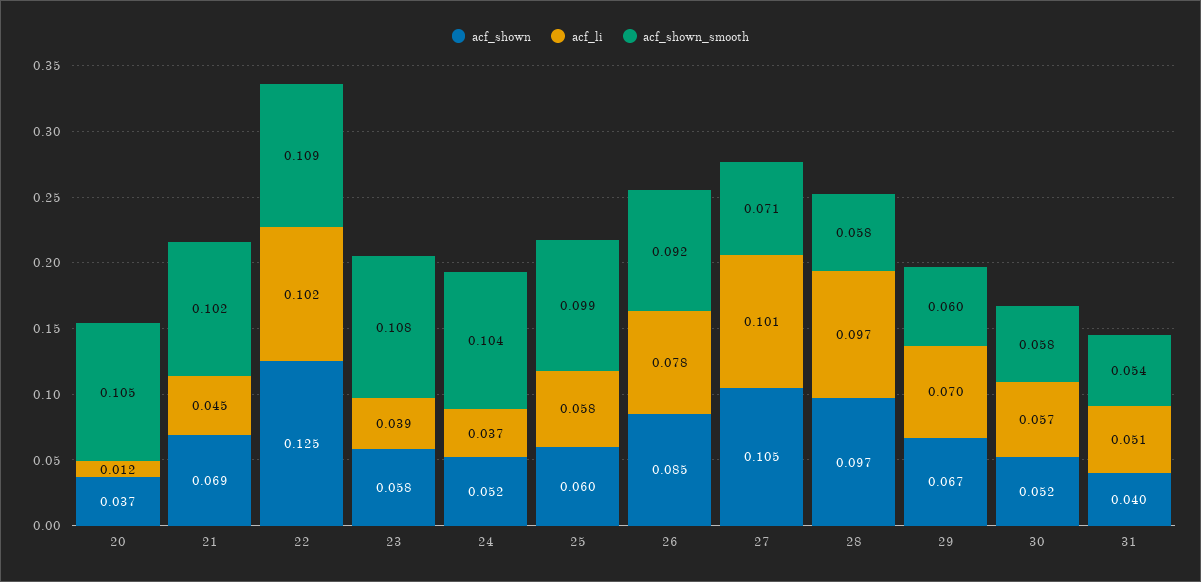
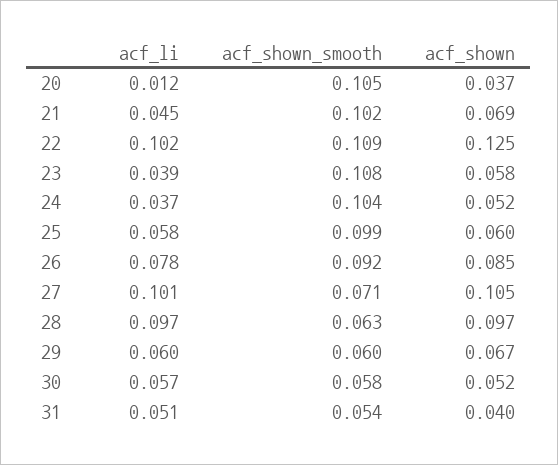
  {
    "acf_shown": {
      "20": 0.037,
      "21": 0.069,
      "22": 0.125,
      "23": 0.058,
      "24": 0.052,
      "25": 0.06,
      "26": 0.085,
      "27": 0.105,
      "28": 0.097,
      "29": 0.067,
      "30": 0.052,
      "31": 0.04
    },
    "acf_li": {
      "20": 0.012,
      "21": 0.045,
      "22": 0.102,
      "23": 0.039,
      "24": 0.037,
      "25": 0.058,
      "26": 0.078,
      "27": 0.101,
      "28": 0.097,
-     "29": 0.07,
+     "29": 0.06,
      "30": 0.057,
      "31": 0.051
    },
    "acf_shown_smooth": {
      "20": 0.105,
      "21": 0.102,
      "22": 0.109,
      "23": 0.108,
      "24": 0.104,
      "25": 0.099,
      "26": 0.092,
      "27": 0.071,
-     "28": 0.058,
+     "28": 0.063,
      "29": 0.06,
      "30": 0.058,
      "31": 0.054
    }
  }

